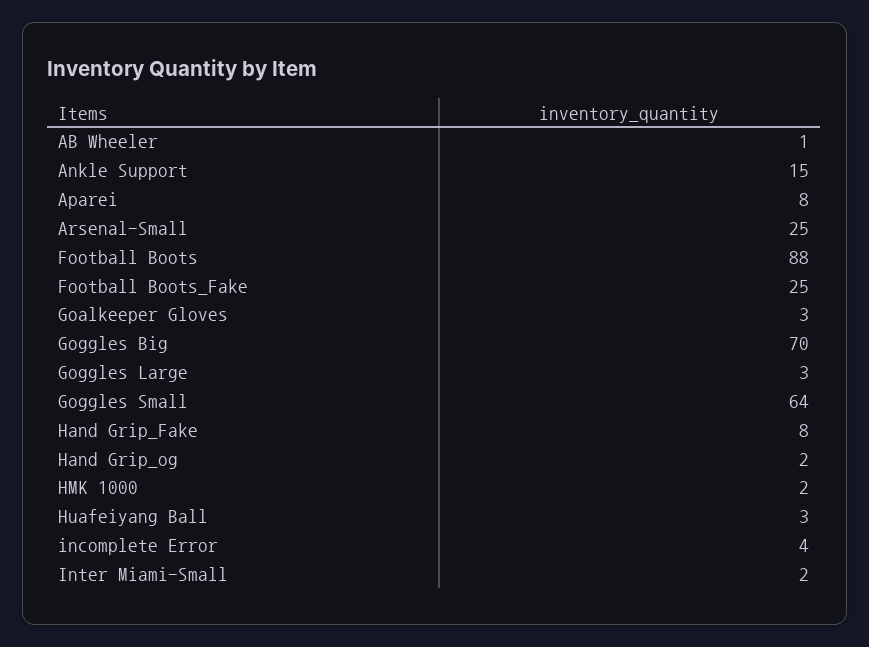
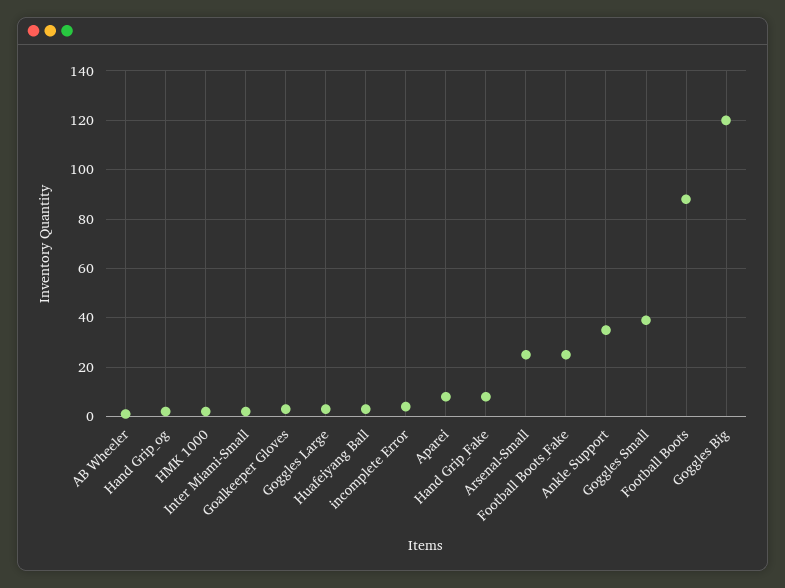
  {
    "AB Wheeler": 1,
-   "Ankle Support": 15,
+   "Ankle Support": 35,
    "Aparei": 8,
    "Arsenal-Small": 25,
    "Football Boots": 88,
    "Football Boots_Fake": 25,
    "Goalkeeper Gloves": 3,
-   "Goggles Big": 70,
+   "Goggles Big": 120,
    "Goggles Large": 3,
-   "Goggles Small": 64,
+   "Goggles Small": 40,
    "Hand Grip_Fake": 8,
    "Hand Grip_og": 2,
    "HMK 1000": 2,
    "Huafeiyang Ball": 3,
    "incomplete Error": 4,
    "Inter Miami-Small": 2
  }

